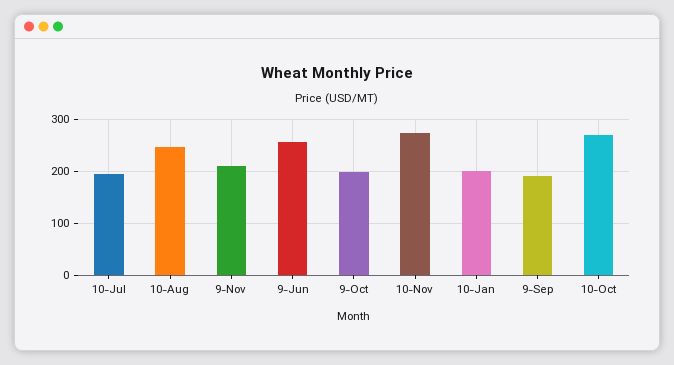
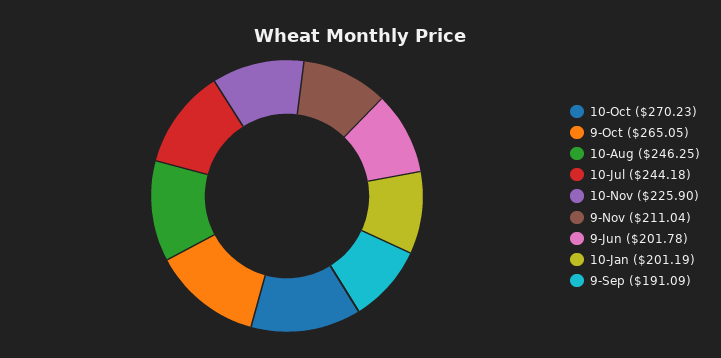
  {
-   "10-Jul": 200,
+   "10-Jul": 244.18,
    "10-Aug": 246.25,
    "9-Nov": 211.04,
-   "9-Jun": 260,
+   "9-Jun": 201.78,
-   "9-Oct": 200,
+   "9-Oct": 265.05,
-   "10-Nov": 280,
+   "10-Nov": 225.9,
    "10-Jan": 201.19,
    "9-Sep": 191.09,
    "10-Oct": 270.23
  }

